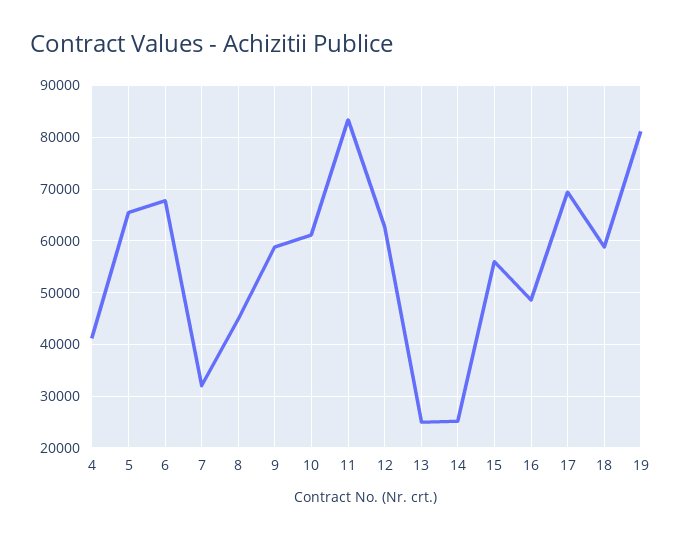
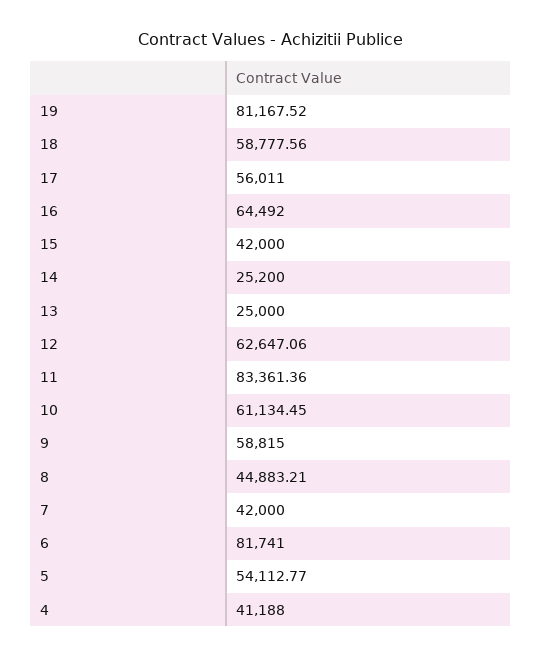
  {
    "4": 41188,
-   "5": 66000,
+   "5": 54112.77,
-   "6": 68000,
+   "6": 81741,
-   "7": 32000,
+   "7": 42000,
    "8": 44883.21,
    "9": 58815,
    "10": 61134.45,
    "11": 83361.36,
    "12": 62647.06,
    "13": 25000,
    "14": 25200,
-   "15": 56000,
+   "15": 42000,
-   "16": 48000,
+   "16": 64492,
-   "17": 70000,
+   "17": 56011,
    "18": 58777.56,
    "19": 81167.52
  }

